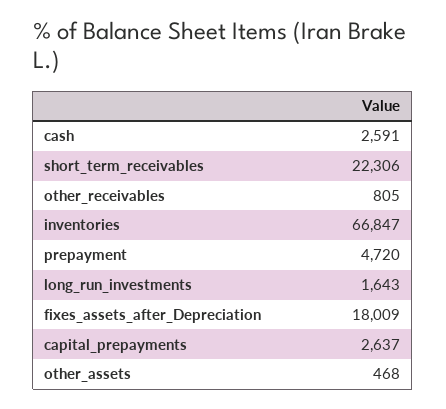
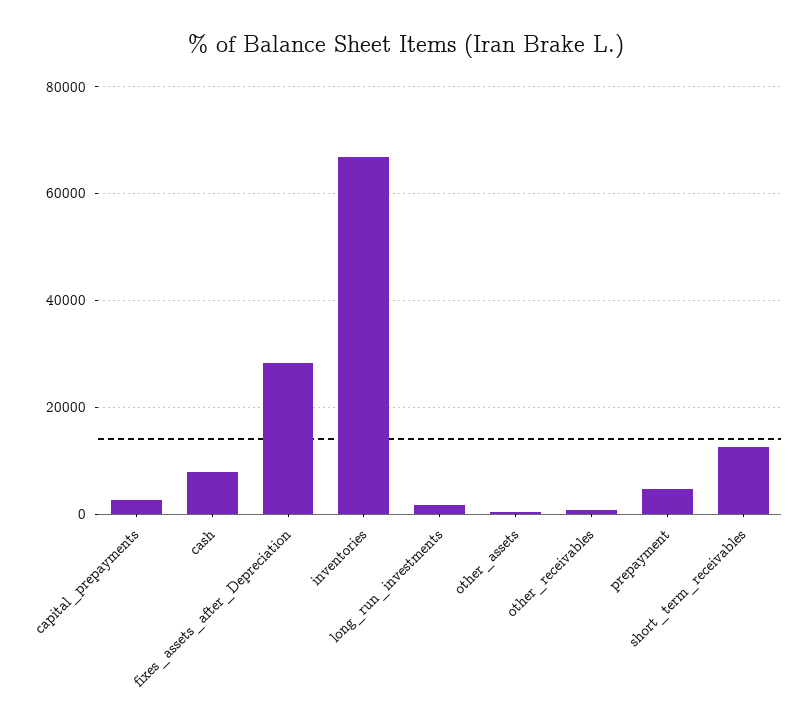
  {
-   "cash": 2591,
+   "cash": 8000,
-   "short_term_receivables": 22306,
+   "short_term_receivables": 12000,
    "other_receivables": 805,
    "inventories": 66847,
    "prepayment": 4720,
    "long_run_investments": 1643,
-   "fixes_assets_after_Depreciation": 18009,
+   "fixes_assets_after_Depreciation": 28000,
    "capital_prepayments": 2637,
    "other_assets": 468
  }

